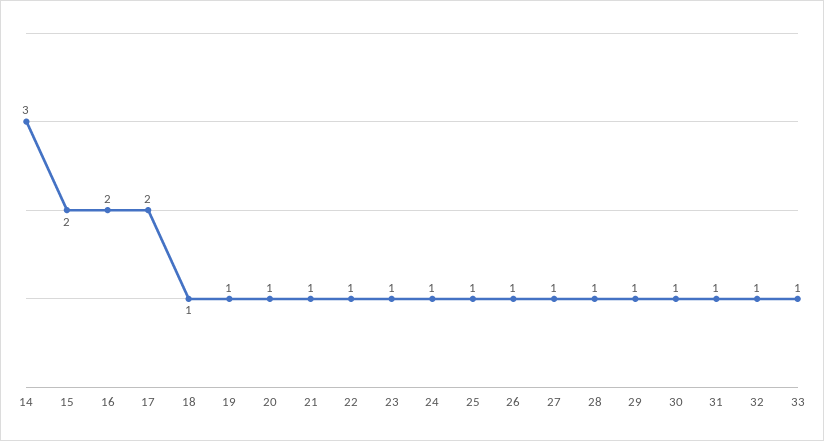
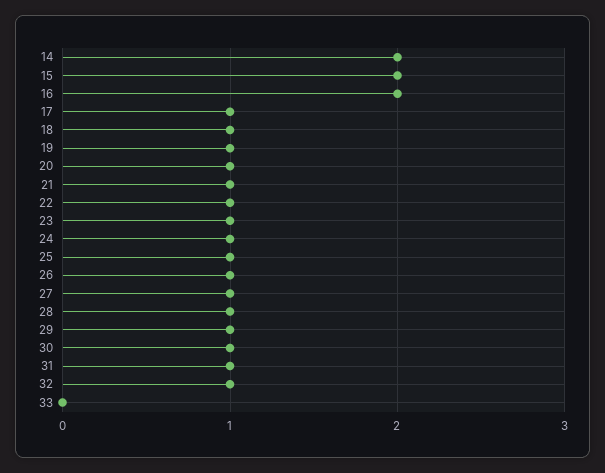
  {
-   "14": 3,
+   "14": 2,
    "15": 2,
    "16": 2,
-   "17": 2,
+   "17": 1,
    "18": 1,
    "19": 1,
    "20": 1,
    "21": 1,
    "22": 1,
    "23": 1,
    "24": 1,
    "25": 1,
    "26": 1,
    "27": 1,
    "28": 1,
    "29": 1,
    "30": 1,
    "31": 1,
    "32": 1,
-   "33": 1
+   "33": 0
  }

